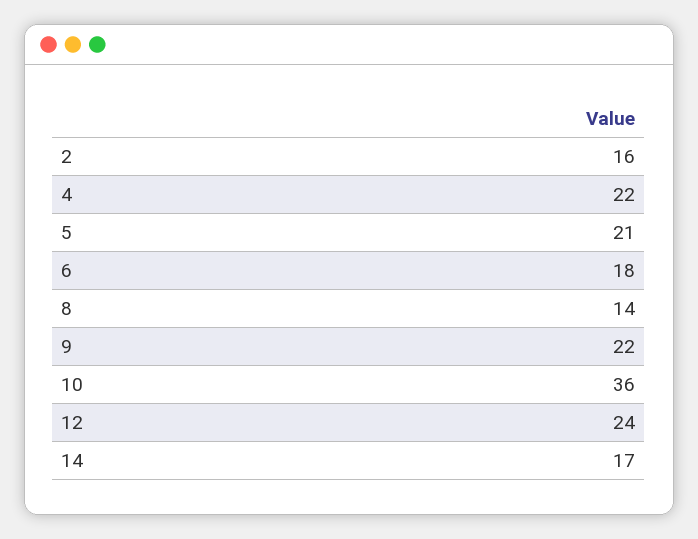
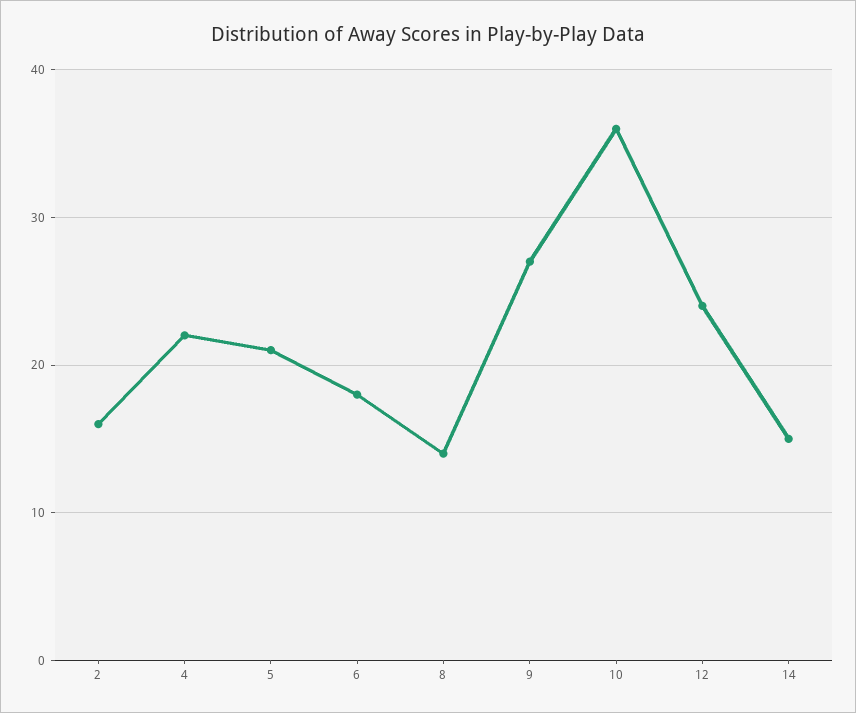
  {
    "2": 16,
    "4": 22,
    "5": 21,
    "6": 18,
    "8": 14,
-   "9": 22,
+   "9": 27,
    "10": 36,
    "12": 24,
-   "14": 17
+   "14": 15
  }

